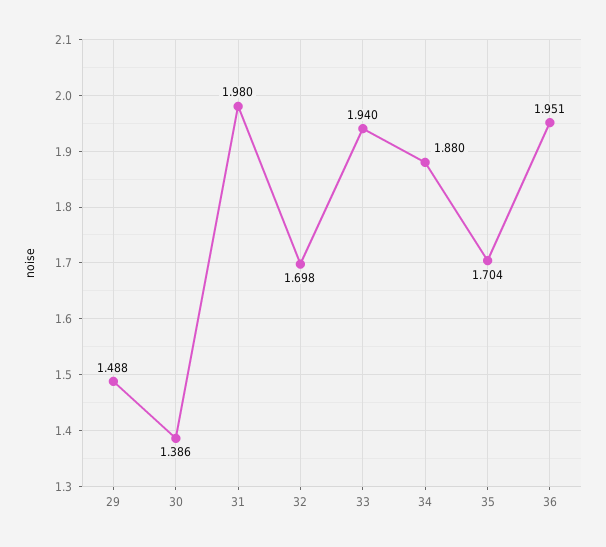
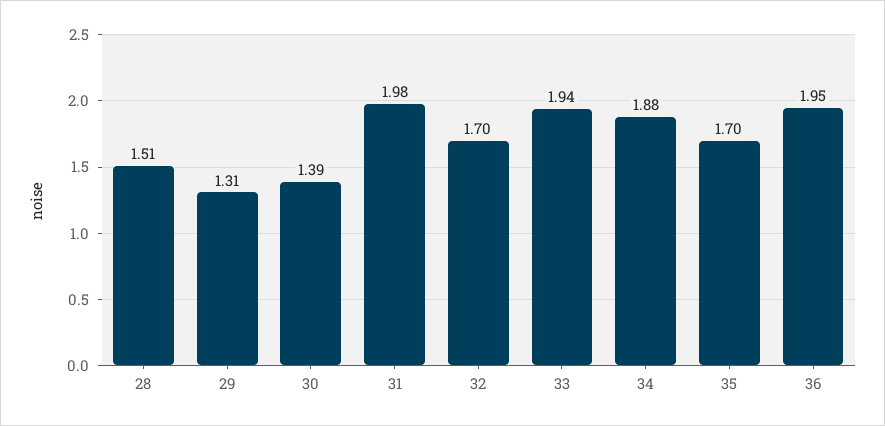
  {
-   "29": 1.488,
+   "29": 1.31,
    "30": 1.386,
    "31": 1.98,
    "32": 1.698,
    "33": 1.94,
    "34": 1.88,
    "35": 1.704,
-   "36": 1.951
+   "36": 1.951,
+   "28": 1.51
  }

